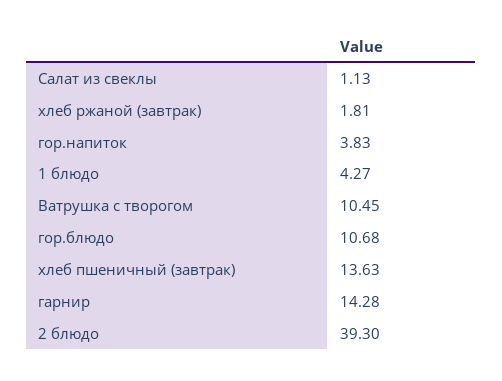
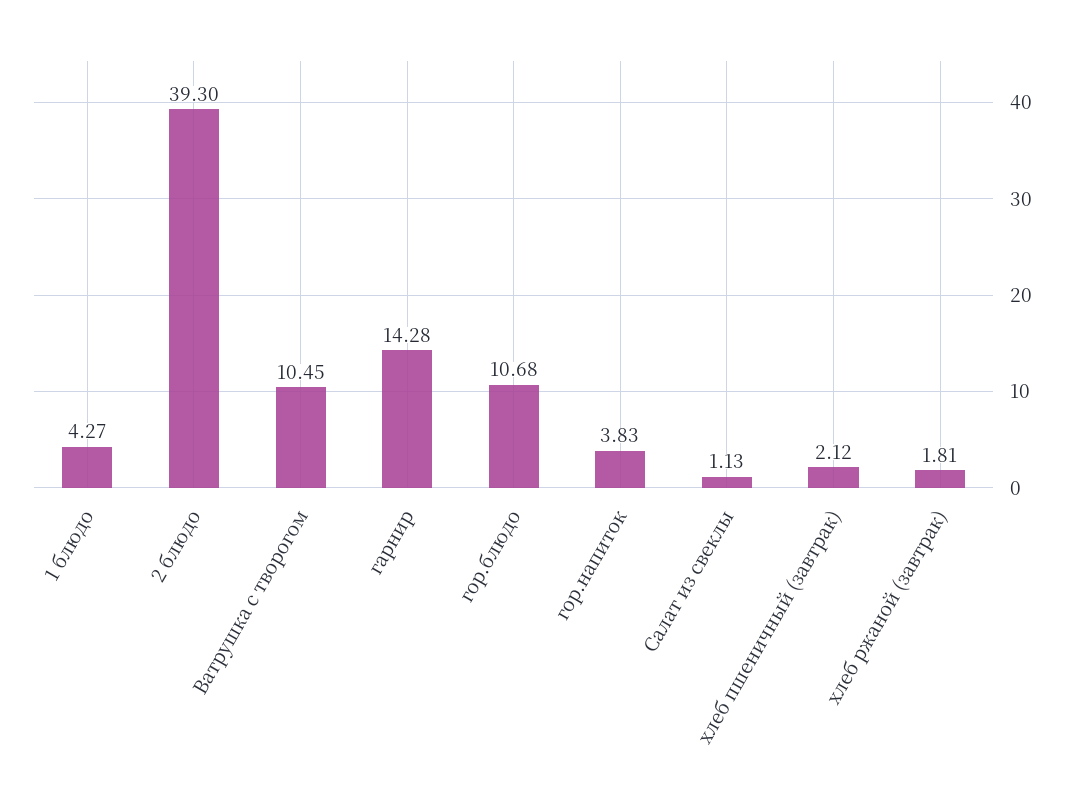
  {
    "Салат из свеклы": 1.13,
    "хлеб ржаной (завтрак)": 1.81,
    "гор.напиток": 3.83,
    "1 блюдо": 4.27,
    "Ватрушка с творогом": 10.45,
    "гор.блюдо": 10.68,
-   "хлеб пшеничный (завтрак)": 13.63,
+   "хлеб пшеничный (завтрак)": 2.12,
    "гарнир": 14.28,
    "2 блюдо": 39.3
  }

